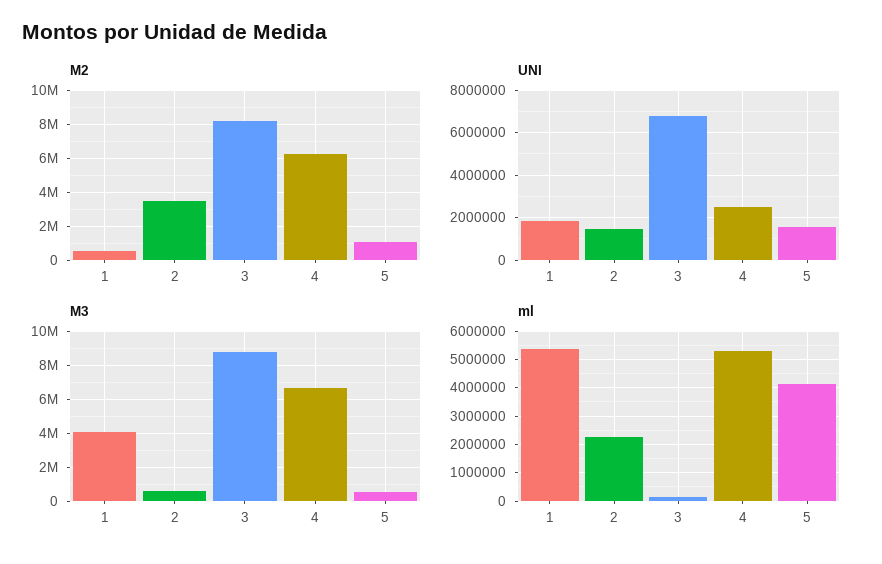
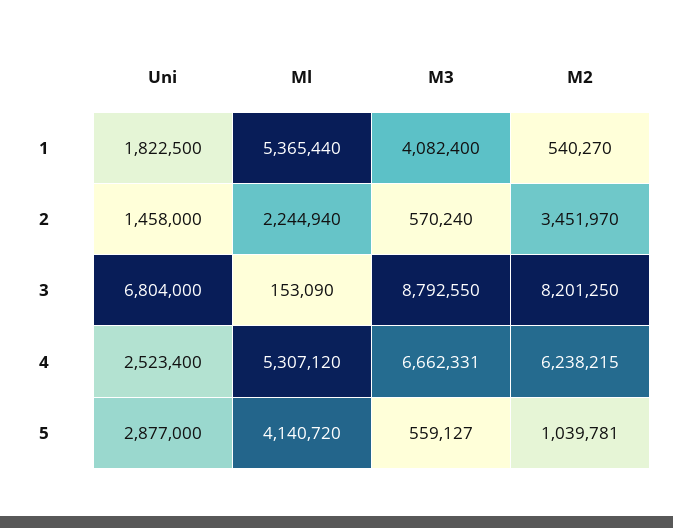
  {
    "M2": {
      "1": 540270,
      "2": 3451970,
      "3": 8201250,
      "4": 6238215,
      "5": 1039781
    },
    "UNI": {
      "1": 1822500,
      "2": 1458000,
      "3": 6804000,
      "4": 2523400,
-     "5": 1500000
+     "5": 2877000
    },
    "M3": {
      "1": 4082400,
      "2": 570240,
      "3": 8792550,
      "4": 6662331,
      "5": 559127
    },
    "ml": {
      "1": 5365440,
      "2": 2244940,
      "3": 153090,
      "4": 5307120,
      "5": 4140720
    }
  }

